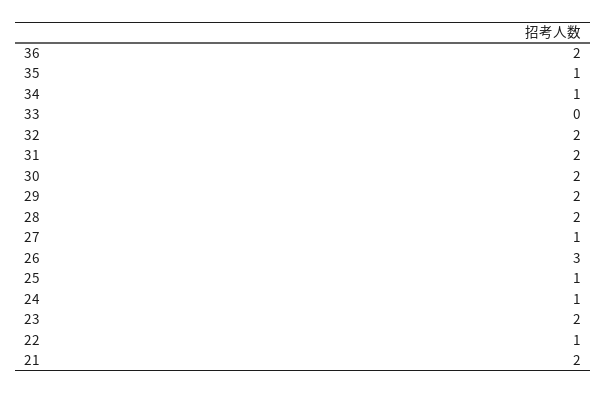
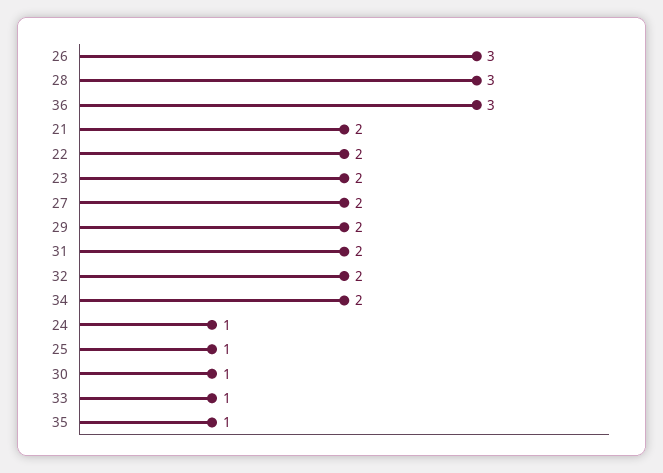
  {
-   "36": 2,
+   "36": 3,
    "35": 1,
-   "34": 1,
+   "34": 2,
-   "33": 0,
+   "33": 1,
    "32": 2,
    "31": 2,
-   "30": 2,
+   "30": 1,
    "29": 2,
-   "28": 2,
+   "28": 3,
-   "27": 1,
+   "27": 2,
    "26": 3,
    "25": 1,
    "24": 1,
    "23": 2,
-   "22": 1,
+   "22": 2,
    "21": 2
  }

